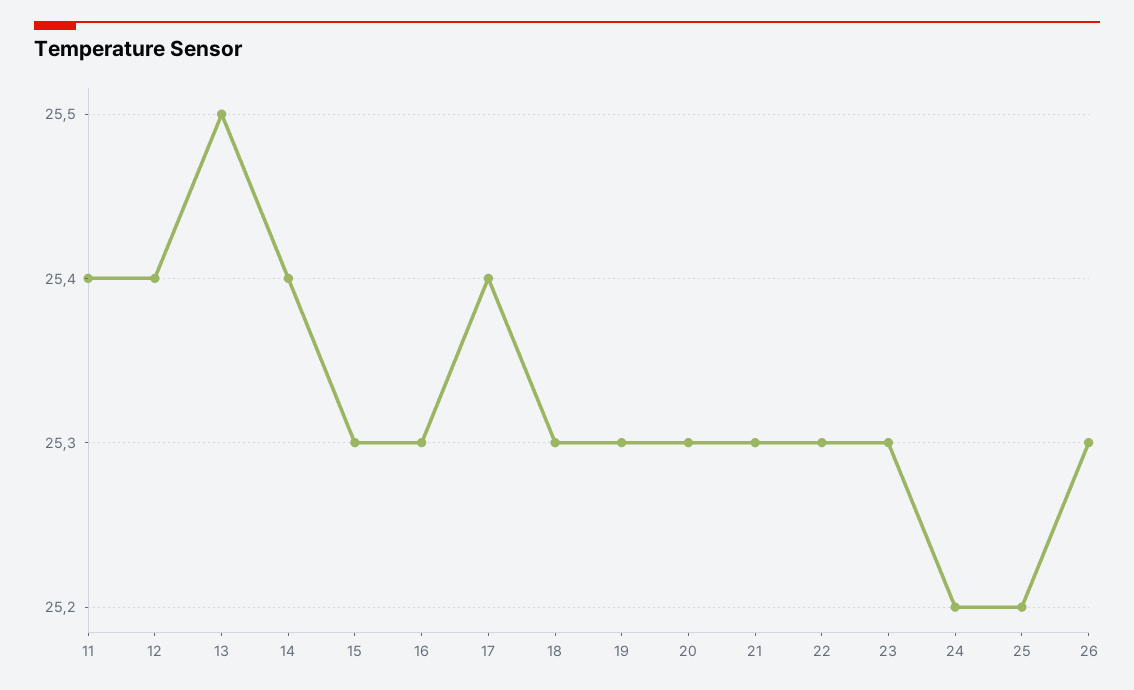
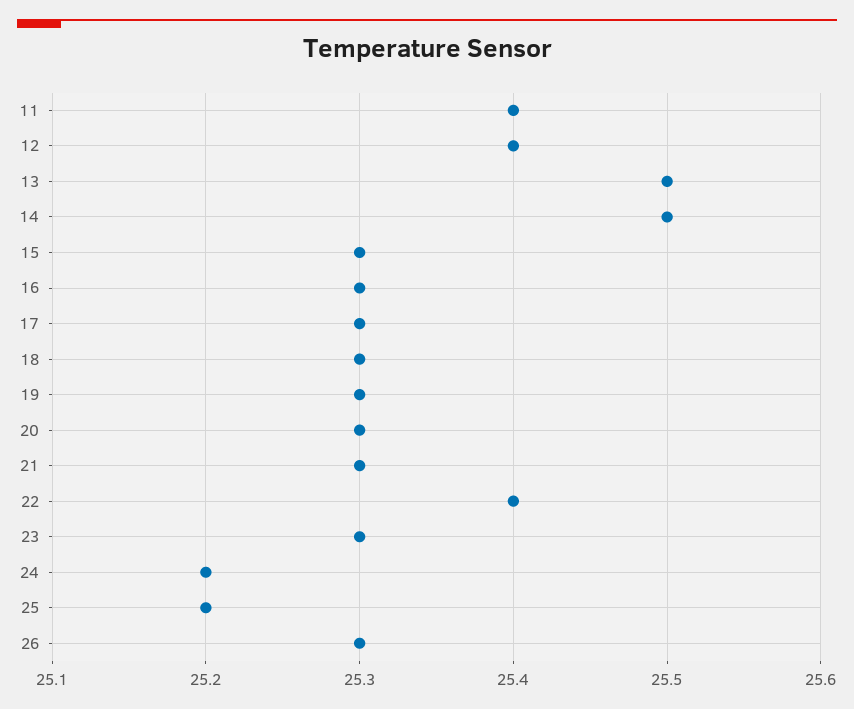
  {
    "11": 25.4,
    "12": 25.4,
    "13": 25.5,
-   "14": 25.4,
+   "14": 25.5,
    "15": 25.3,
    "16": 25.3,
-   "17": 25.4,
+   "17": 25.3,
    "18": 25.3,
    "19": 25.3,
    "20": 25.3,
    "21": 25.3,
-   "22": 25.3,
+   "22": 25.4,
    "23": 25.3,
    "24": 25.2,
    "25": 25.2,
    "26": 25.3
  }

